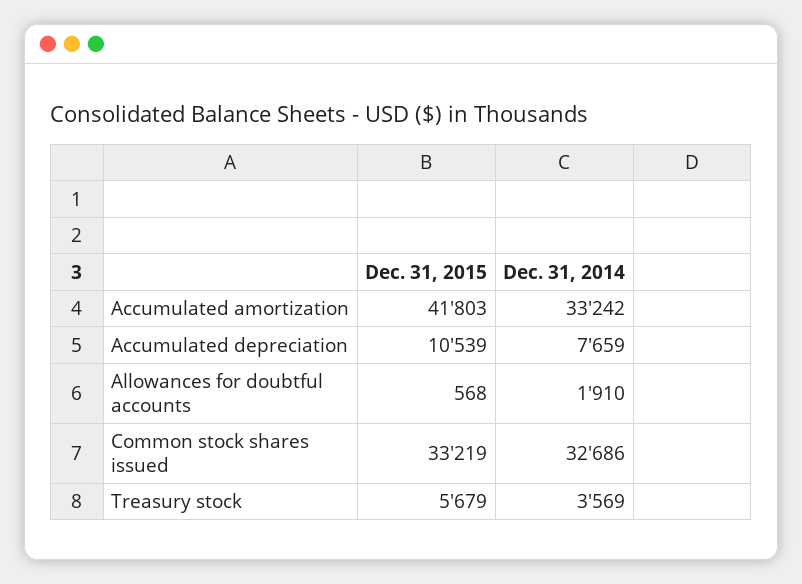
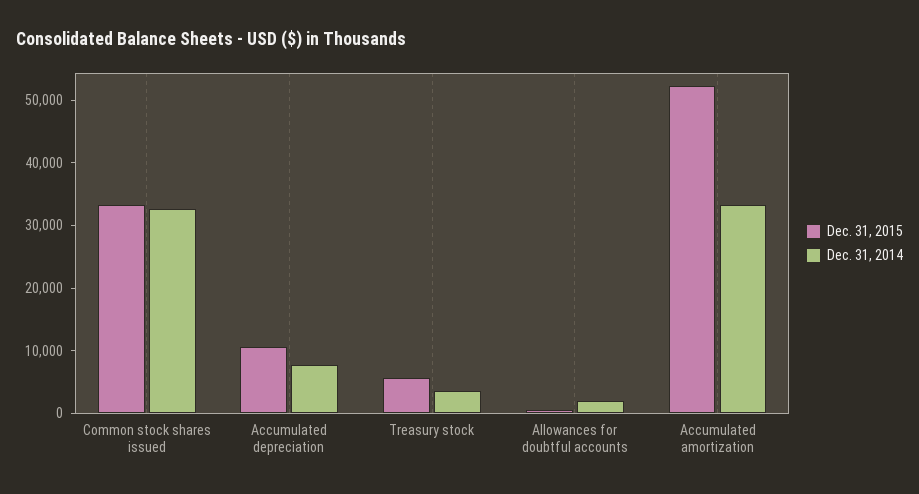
  {
    "Dec. 31, 2015": {
-     "Accumulated amortization": 41803,
+     "Accumulated amortization": 52000,
      "Accumulated depreciation": 10539,
      "Allowances for doubtful accounts": 568,
      "Common stock shares issued": 33219,
      "Treasury stock": 5679
    },
    "Dec. 31, 2014": {
      "Accumulated amortization": 33242,
      "Accumulated depreciation": 7659,
      "Allowances for doubtful accounts": 1910,
      "Common stock shares issued": 32686,
      "Treasury stock": 3569
    }
  }

